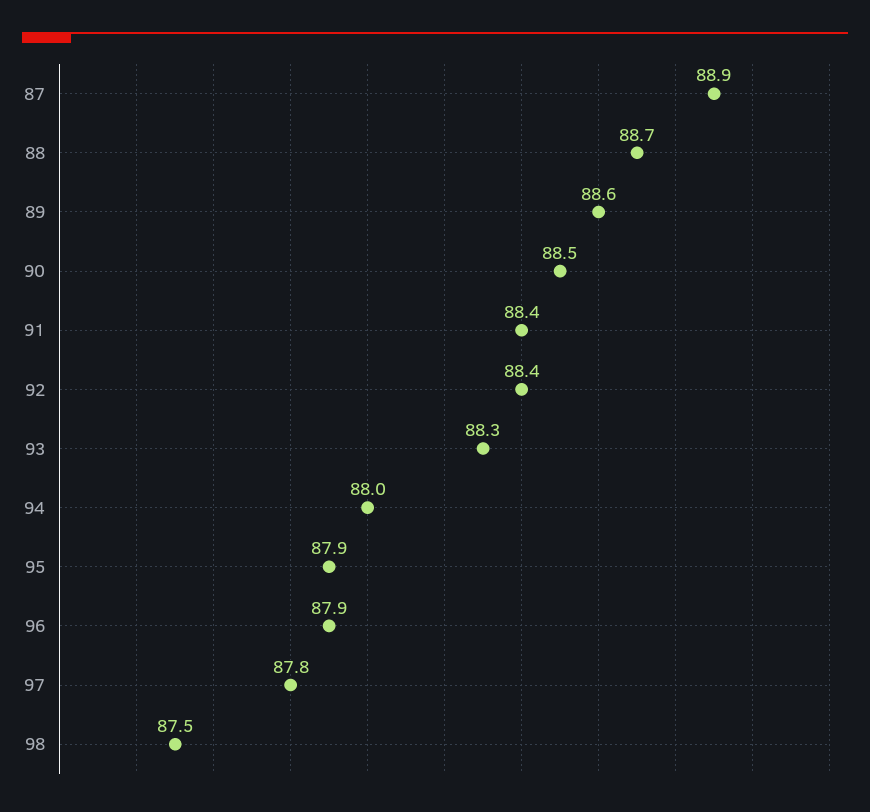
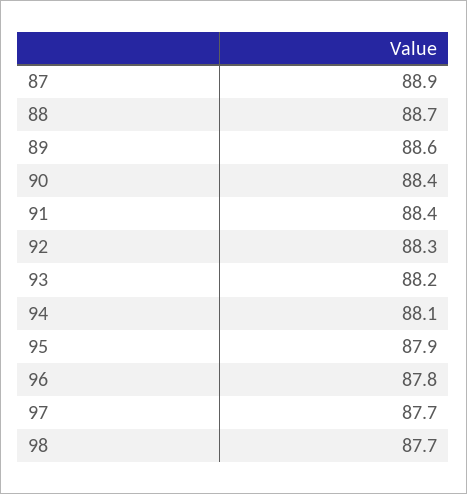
  {
    "87": 88.9,
    "88": 88.7,
    "89": 88.6,
-   "90": 88.5,
+   "90": 88.4,
    "91": 88.4,
-   "92": 88.4,
+   "92": 88.3,
-   "93": 88.3,
+   "93": 88.2,
-   "94": 88,
+   "94": 88.1,
    "95": 87.9,
-   "96": 87.9,
+   "96": 87.8,
-   "97": 87.8,
+   "97": 87.7,
-   "98": 87.5
+   "98": 87.7
  }

